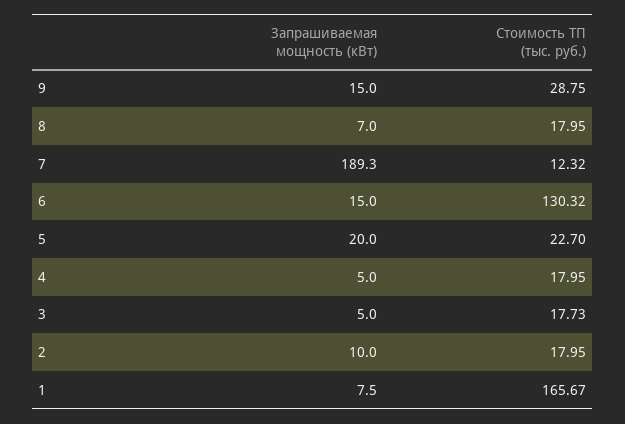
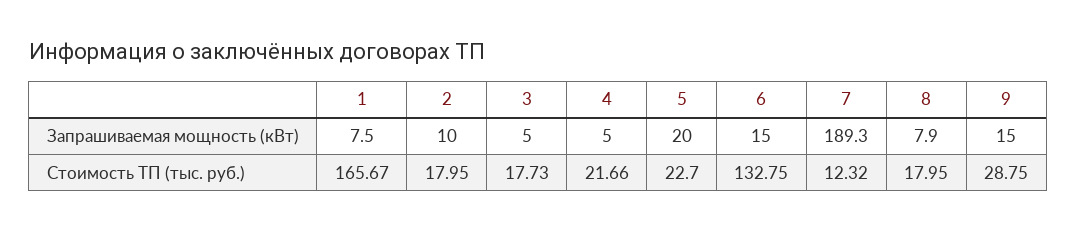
  {
    "Запрашиваемая мощность (кВт)": {
      "9": 15,
-     "8": 7,
+     "8": 7.9,
      "7": 189.3,
      "6": 15,
      "5": 20,
      "4": 5,
      "3": 5,
      "2": 10,
      "1": 7.5
    },
    "Стоимость ТП (тыс. руб.)": {
      "9": 28.75,
      "8": 17.95,
      "7": 12.32,
-     "6": 130.32,
+     "6": 132.75,
      "5": 22.7,
-     "4": 17.95,
+     "4": 21.66,
      "3": 17.73,
      "2": 17.95,
      "1": 165.67
    }
  }

